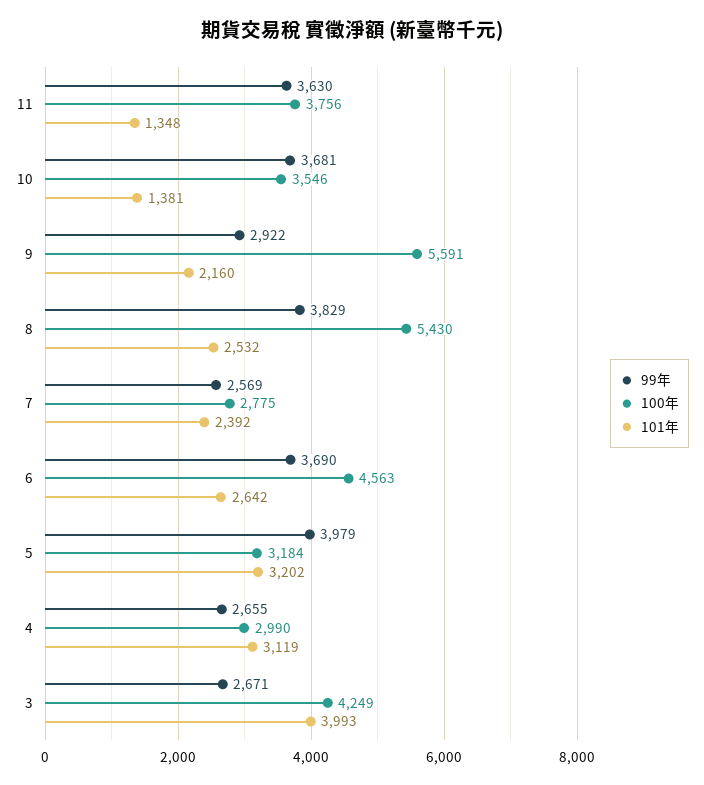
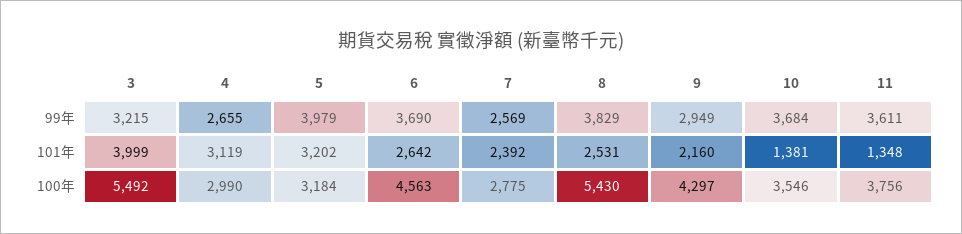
  {
    "99年": {
-     "11": 3630,
+     "11": 3611,
-     "10": 3681,
+     "10": 3684,
-     "9": 2922,
+     "9": 2949,
      "8": 3829,
      "7": 2569,
      "6": 3690,
      "5": 3979,
      "4": 2655,
-     "3": 2671
+     "3": 3215
    },
    "100年": {
      "11": 3756,
      "10": 3546,
-     "9": 5591,
+     "9": 4297,
      "8": 5430,
      "7": 2775,
      "6": 4563,
      "5": 3184,
      "4": 2990,
-     "3": 4249
+     "3": 5492
    },
    "101年": {
      "11": 1348,
      "10": 1381,
      "9": 2160,
-     "8": 2532,
+     "8": 2531,
      "7": 2392,
      "6": 2642,
      "5": 3202,
      "4": 3119,
-     "3": 3993
+     "3": 3999
    }
  }

